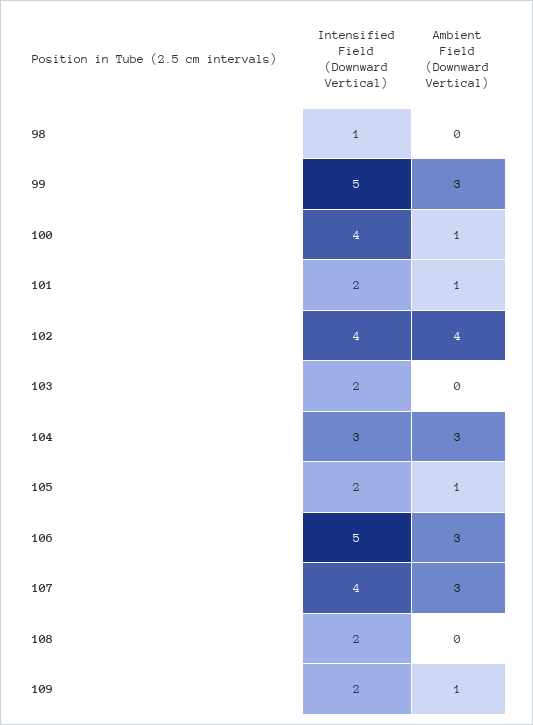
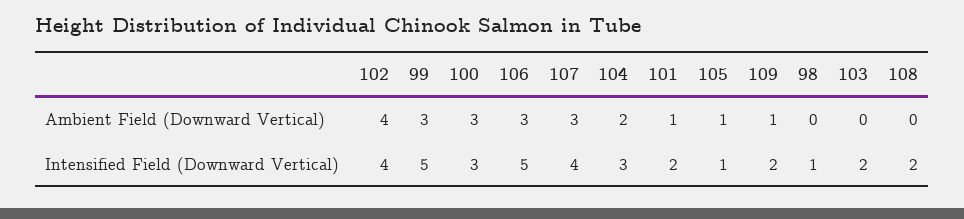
  {
    "Intensified Field (Downward Vertical)": {
      "98": 1,
      "99": 5,
-     "100": 4,
+     "100": 3,
      "101": 2,
      "102": 4,
      "103": 2,
      "104": 3,
-     "105": 2,
+     "105": 1,
      "106": 5,
      "107": 4,
      "108": 2,
      "109": 2
    },
    "Ambient Field (Downward Vertical)": {
      "98": 0,
      "99": 3,
-     "100": 1,
+     "100": 3,
      "101": 1,
      "102": 4,
      "103": 0,
-     "104": 3,
+     "104": 2,
      "105": 1,
      "106": 3,
      "107": 3,
      "108": 0,
      "109": 1
    }
  }

